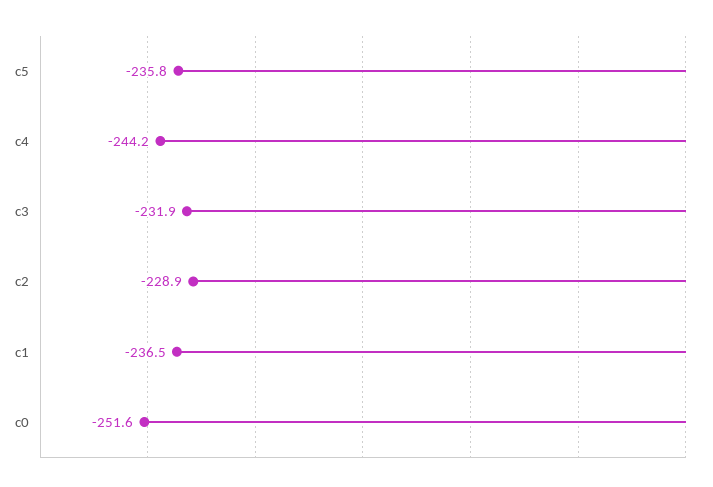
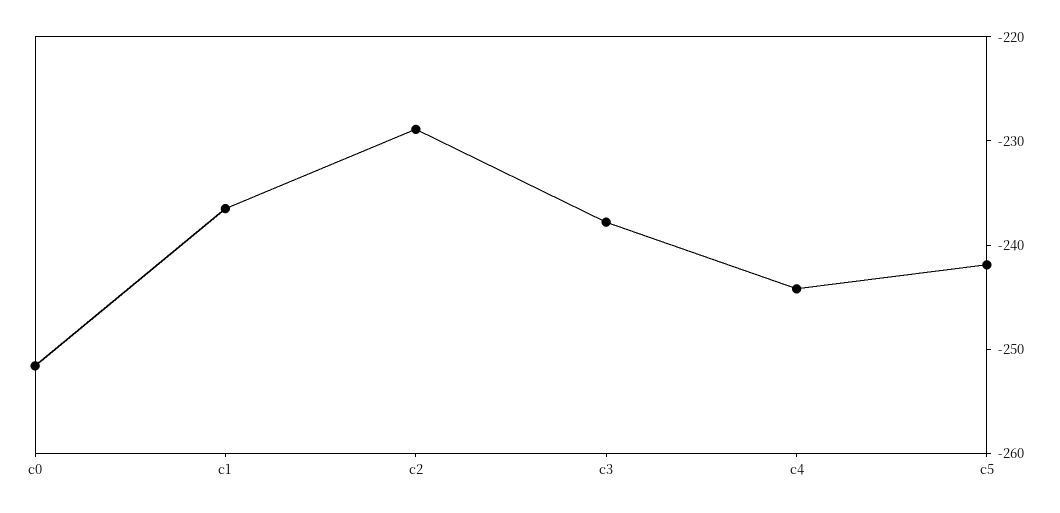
  {
-   "c5": -235.8,
+   "c5": -242,
    "c4": -244.2,
-   "c3": -231.9,
+   "c3": -238,
    "c2": -228.9,
    "c1": -236.5,
    "c0": -251.6
  }

